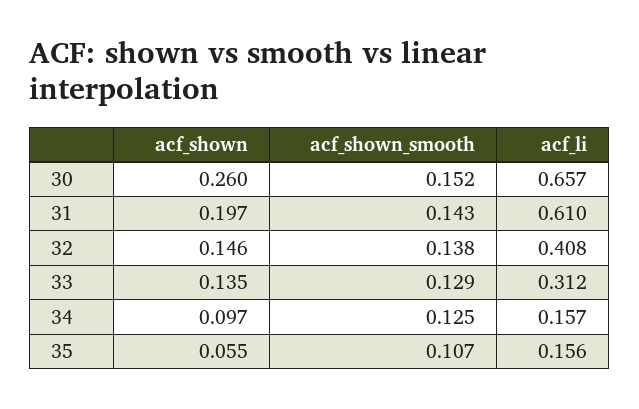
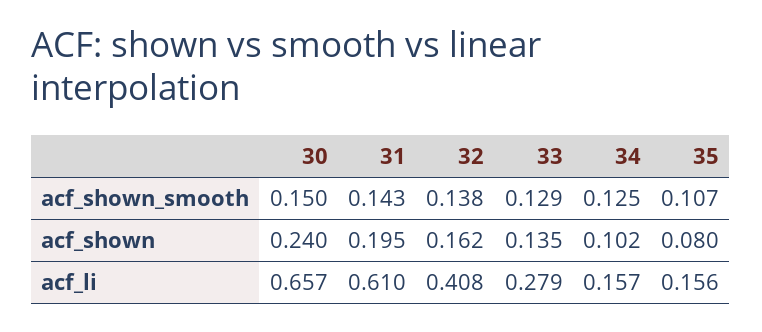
  {
    "acf_shown": {
-     "30": 0.26,
+     "30": 0.24,
-     "31": 0.197,
+     "31": 0.195,
-     "32": 0.146,
+     "32": 0.162,
      "33": 0.135,
-     "34": 0.097,
+     "34": 0.102,
-     "35": 0.055
+     "35": 0.08
    },
    "acf_shown_smooth": {
-     "30": 0.152,
+     "30": 0.15,
      "31": 0.143,
      "32": 0.138,
      "33": 0.129,
      "34": 0.125,
      "35": 0.107
    },
    "acf_li": {
      "30": 0.657,
      "31": 0.61,
      "32": 0.408,
-     "33": 0.312,
+     "33": 0.279,
      "34": 0.157,
      "35": 0.156
    }
  }

